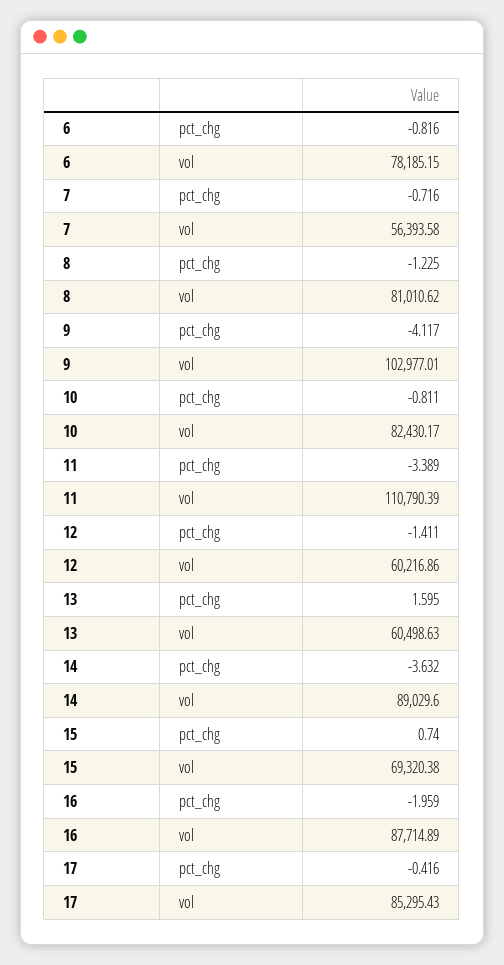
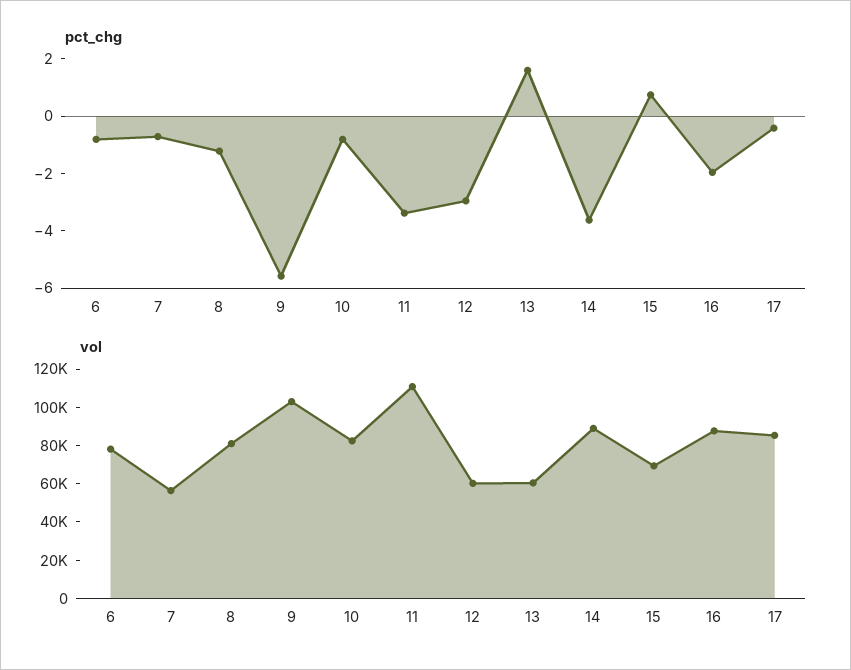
  {
    "pct_chg": {
      "6": -0.816,
      "7": -0.716,
      "8": -1.225,
-     "9": -4.117,
+     "9": -5.5,
      "10": -0.811,
      "11": -3.389,
-     "12": -1.411,
+     "12": -3,
      "13": 1.595,
      "14": -3.632,
      "15": 0.74,
      "16": -1.959,
      "17": -0.416
    },
    "vol": {
      "6": 78185.15,
      "7": 56393.58,
      "8": 81010.62,
      "9": 102977.01,
      "10": 82430.17,
      "11": 110790.39,
      "12": 60216.86,
      "13": 60498.63,
      "14": 89029.6,
      "15": 69320.38,
      "16": 87714.89,
      "17": 85295.43
    }
  }

